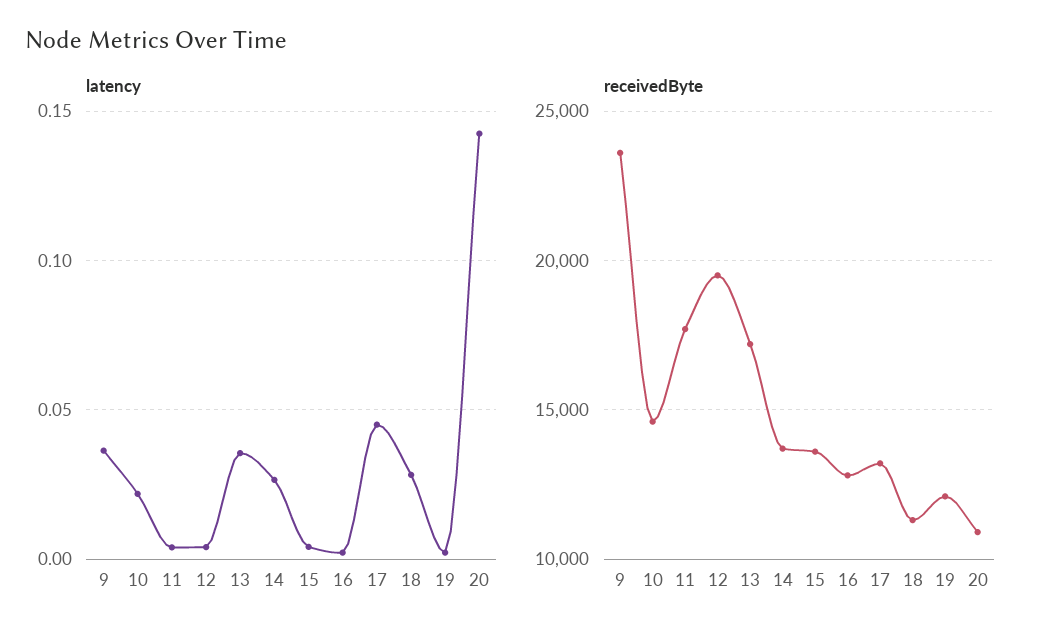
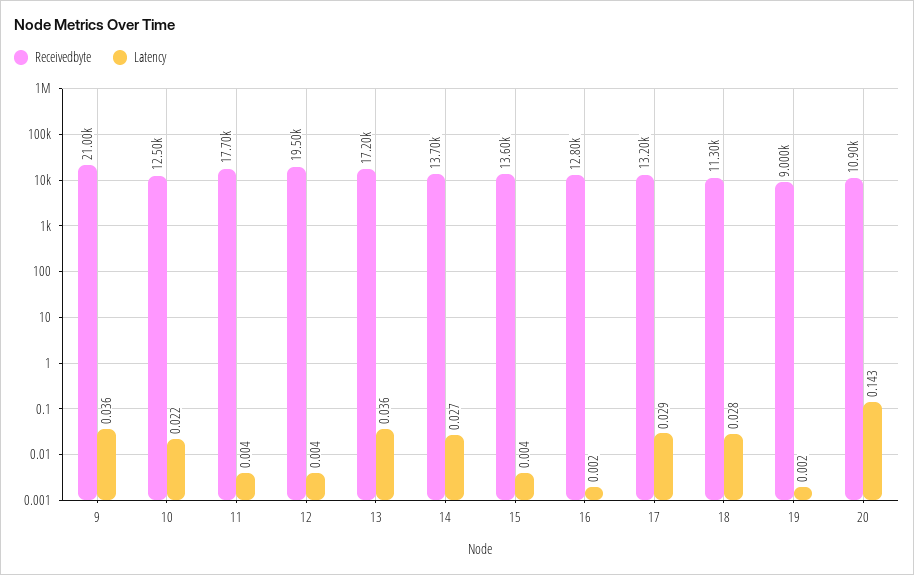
  {
    "latency": {
      "9": 0.036,
      "10": 0.022,
      "11": 0.004,
      "12": 0.004,
      "13": 0.036,
      "14": 0.027,
      "15": 0.004,
      "16": 0.002,
-     "17": 0.045,
+     "17": 0.029,
      "18": 0.028,
      "19": 0.002,
      "20": 0.143
    },
    "receivedByte": {
-     "9": 23500,
+     "9": 21000,
-     "10": 14500,
+     "10": 12500,
      "11": 17700,
      "12": 19500,
      "13": 17200,
      "14": 13700,
      "15": 13600,
      "16": 12800,
      "17": 13200,
      "18": 11300,
-     "19": 12000,
+     "19": 9000,
      "20": 10900
    }
  }

